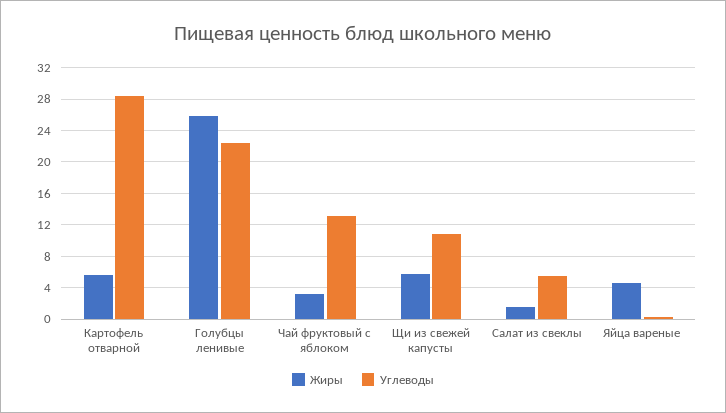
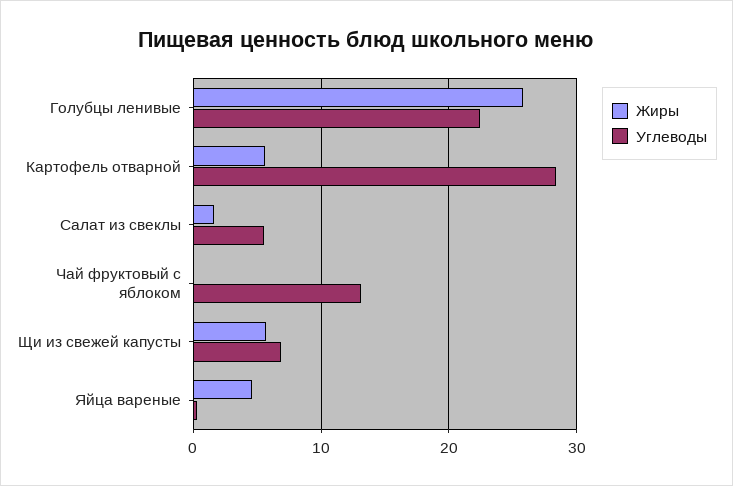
  {
    "Жиры": {
      "Картофель отварной": 6,
      "Голубцы ленивые": 26,
-     "Чай фруктовый с яблоком": 3,
+     "Чай фруктовый с яблоком": 0,
      "Щи из свежей капусты": 6,
      "Салат из свеклы": 2,
      "Яйца вареные": 5
    },
    "Углеводы": {
      "Картофель отварной": 28,
      "Голубцы ленивые": 22,
      "Чай фруктовый с яблоком": 13,
-     "Щи из свежей капусты": 11,
+     "Щи из свежей капусты": 7,
      "Салат из свеклы": 6,
      "Яйца вареные": 0
    }
  }

